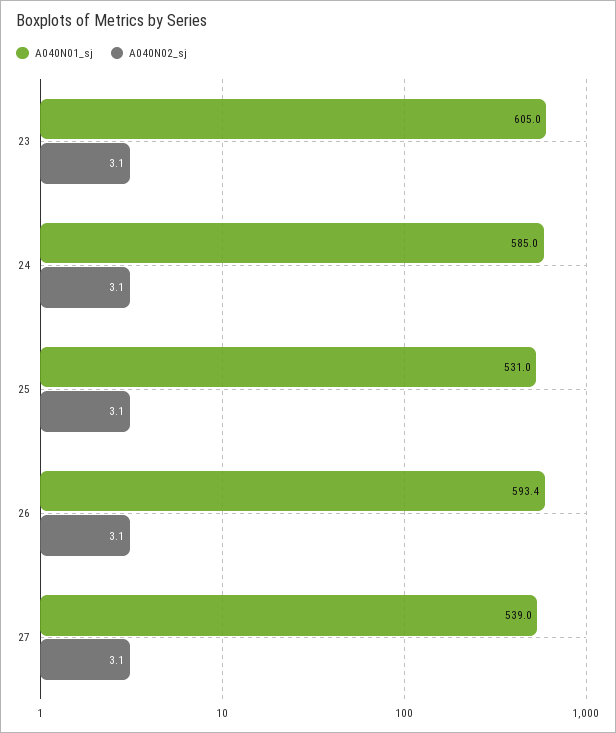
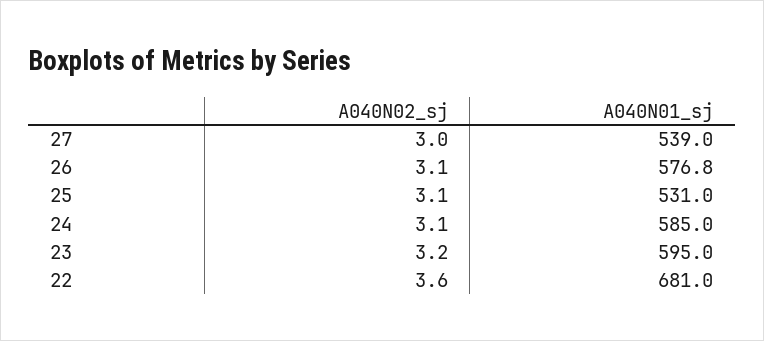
  {
    "A040N01_sj": {
-     "23": 605,
+     "23": 595,
      "24": 585,
      "25": 531,
-     "26": 593.4,
+     "26": 576.8,
-     "27": 539
+     "27": 539,
+     "22": 681
    },
    "A040N02_sj": {
-     "23": 3.1,
+     "23": 3.2,
      "24": 3.1,
      "25": 3.1,
      "26": 3.1,
-     "27": 3.1
+     "27": 3,
+     "22": 3.6
    }
  }

